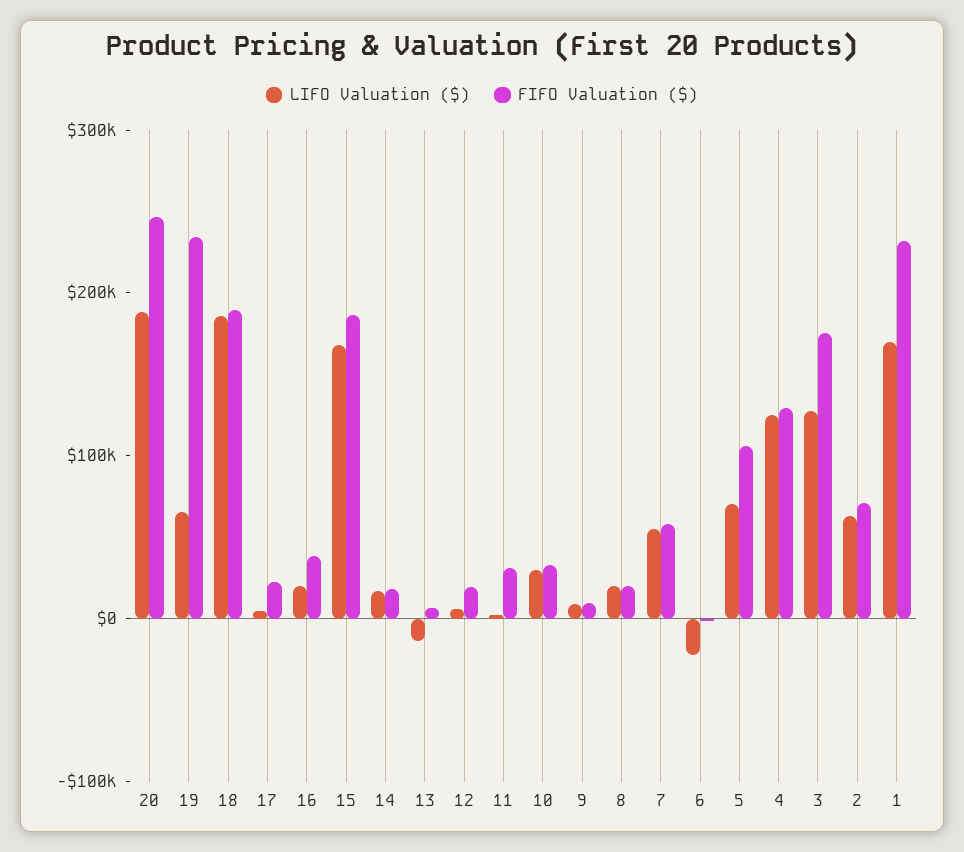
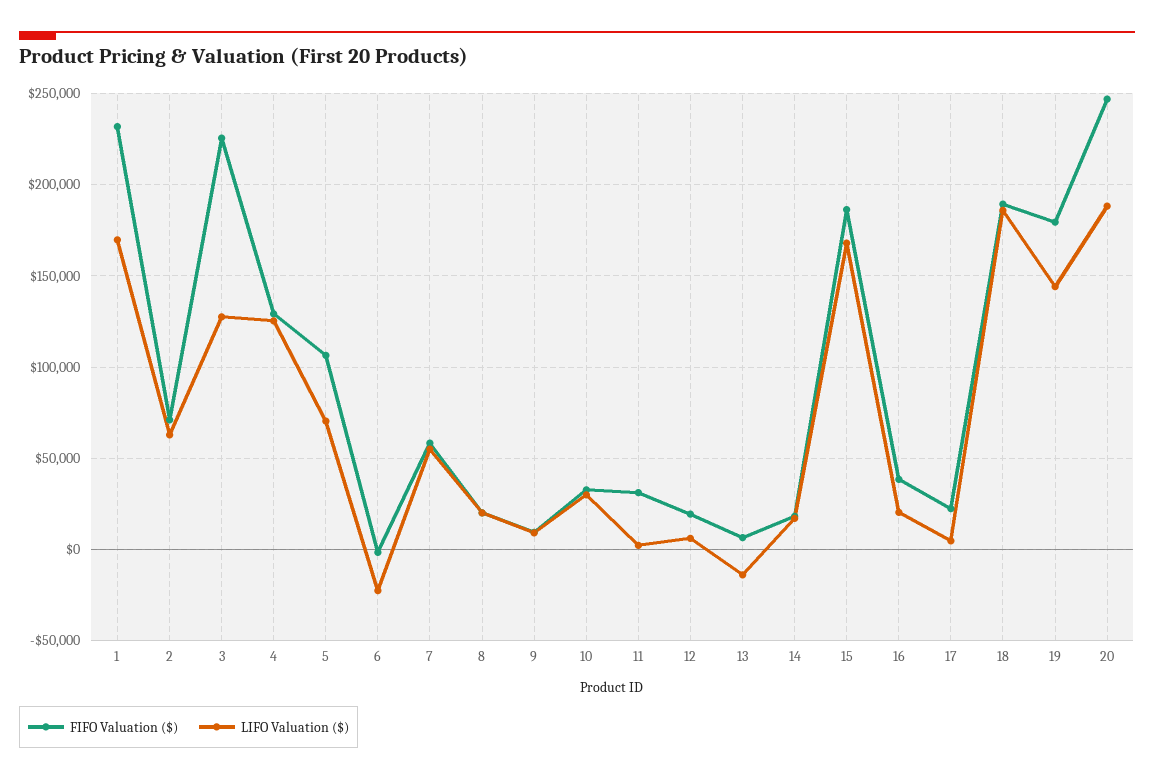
  {
    "LIFO Valuation ($)": {
      "20": 190000,
-     "19": 60000,
+     "19": 145000,
      "18": 185000,
      "17": 5000,
      "16": 20000,
      "15": 170000,
      "14": 15000,
      "13": -15000,
      "12": 5000,
      "11": 0,
      "10": 30000,
      "9": 10000,
      "8": 20000,
      "7": 55000,
      "6": -25000,
      "5": 70000,
      "4": 125000,
      "3": 130000,
      "2": 65000,
      "1": 170000
    },
    "FIFO Valuation ($)": {
      "20": 245000,
-     "19": 240000,
+     "19": 180000,
      "18": 190000,
      "17": 20000,
      "16": 40000,
      "15": 185000,
      "14": 20000,
      "13": 5000,
      "12": 20000,
      "11": 30000,
      "10": 35000,
      "9": 10000,
      "8": 20000,
      "7": 60000,
      "6": 0,
      "5": 105000,
      "4": 130000,
-     "3": 180000,
+     "3": 225000,
      "2": 70000,
      "1": 230000
    }
  }

